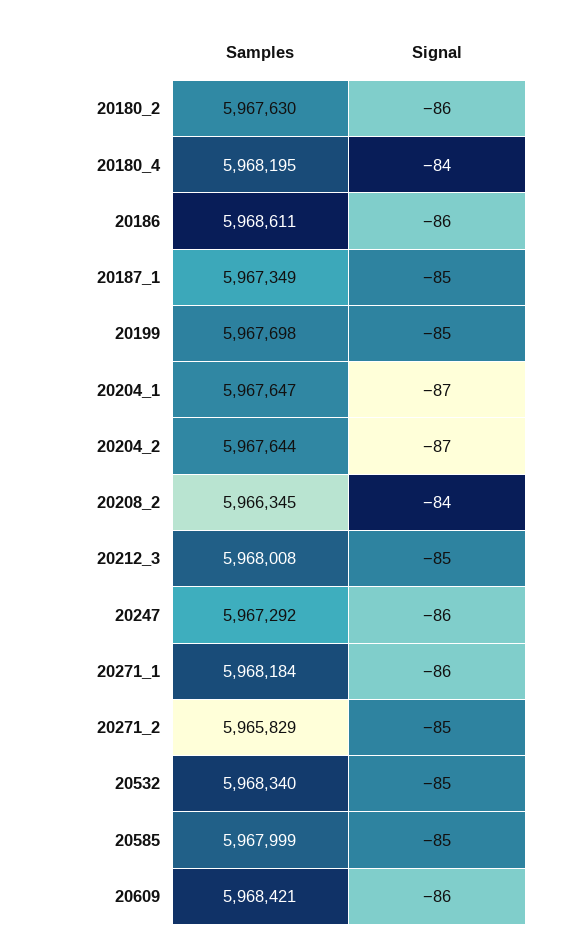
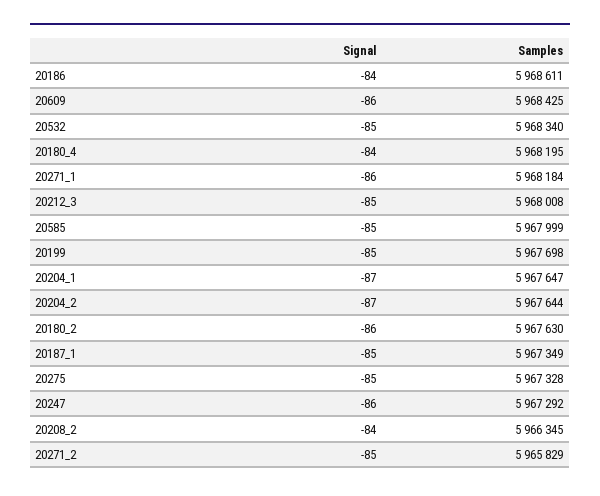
  {
    "Samples": {
      "20180_2": 5967630,
      "20180_4": 5968195,
      "20186": 5968611,
      "20187_1": 5967349,
      "20199": 5967698,
      "20204_1": 5967647,
      "20204_2": 5967644,
      "20208_2": 5966345,
      "20212_3": 5968008,
      "20247": 5967292,
      "20271_1": 5968184,
      "20271_2": 5965829,
      "20532": 5968340,
      "20585": 5967999,
-     "20609": 5968421
+     "20609": 5968425,
+     "20275": 5967328
    },
    "Signal": {
      "20180_2": -86,
      "20180_4": -84,
-     "20186": -86,
+     "20186": -84,
      "20187_1": -85,
      "20199": -85,
      "20204_1": -87,
      "20204_2": -87,
      "20208_2": -84,
      "20212_3": -85,
      "20247": -86,
      "20271_1": -86,
      "20271_2": -85,
      "20532": -85,
      "20585": -85,
-     "20609": -86
+     "20609": -86,
+     "20275": -85
    }
  }

